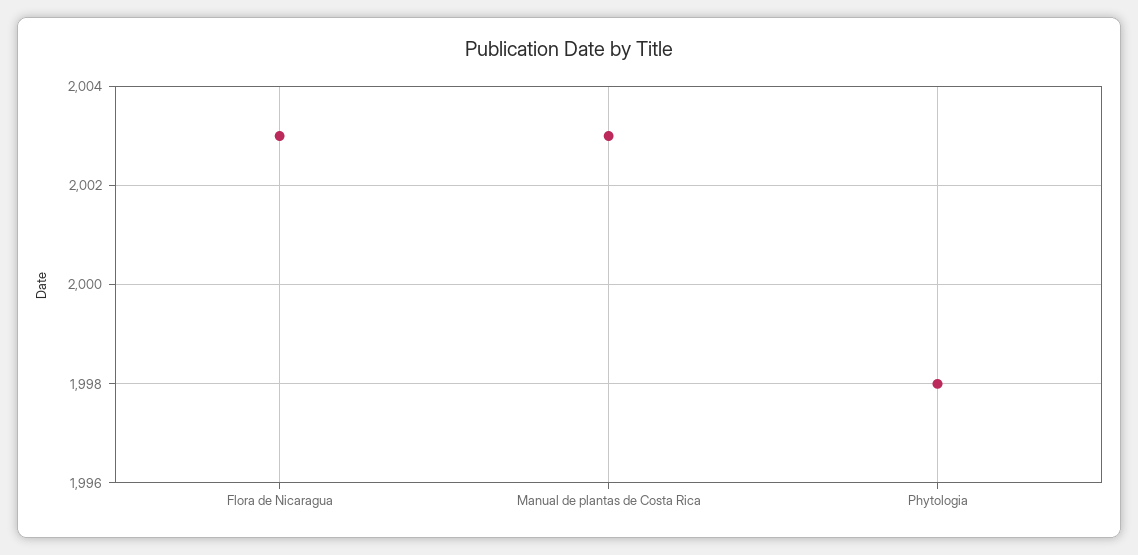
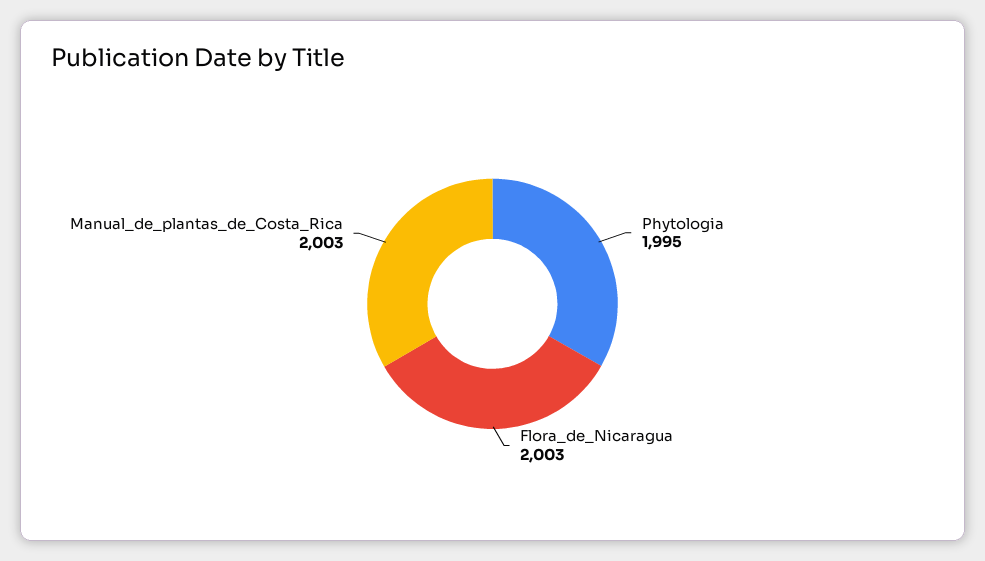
  {
    "Flora de Nicaragua": 2003,
    "Manual de plantas de Costa Rica": 2003,
-   "Phytologia": 1998
+   "Phytologia": 1995
  }

